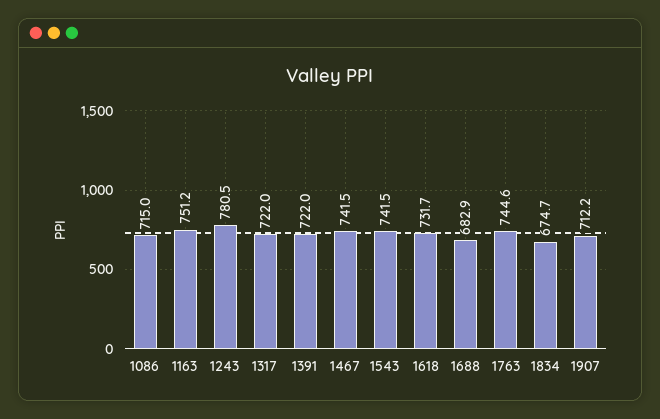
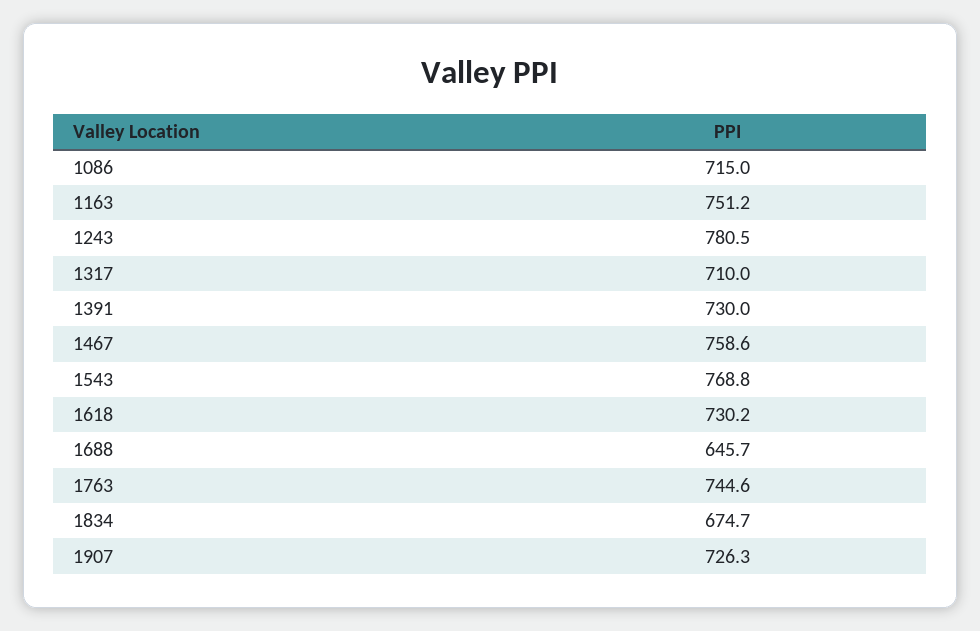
  {
    "1086": 715,
    "1163": 751.2,
    "1243": 780.5,
-   "1317": 722,
+   "1317": 710,
-   "1391": 722,
+   "1391": 730,
-   "1467": 741.5,
+   "1467": 758.6,
-   "1543": 741.5,
+   "1543": 768.8,
-   "1618": 731.7,
+   "1618": 730.2,
-   "1688": 682.9,
+   "1688": 645.7,
    "1763": 744.6,
    "1834": 674.7,
-   "1907": 712.2
+   "1907": 726.3
  }

